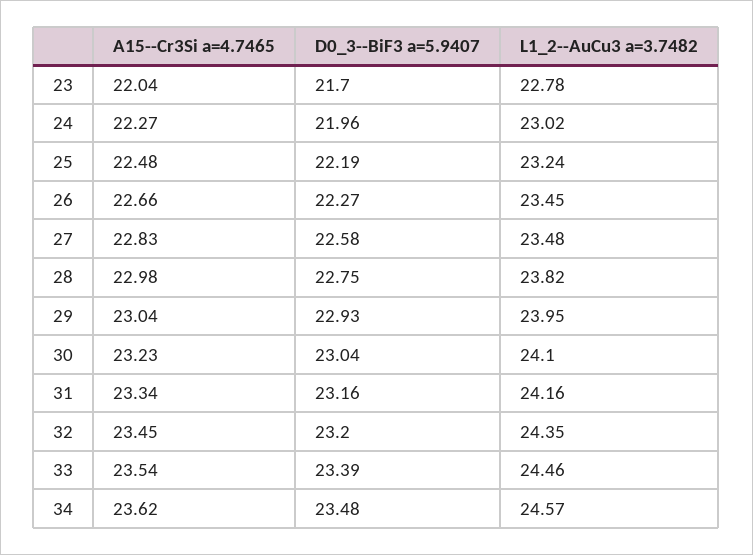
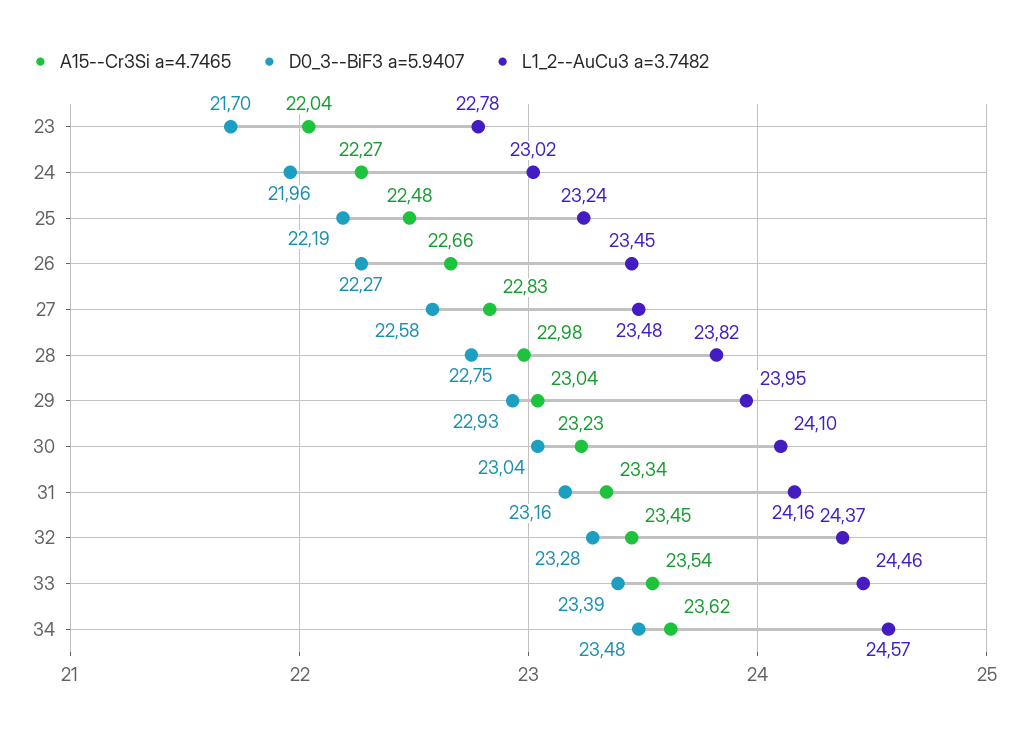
  {
    "A15--Cr3Si a=4.7465": {
      "23": 22.04,
      "24": 22.27,
      "25": 22.48,
      "26": 22.66,
      "27": 22.83,
      "28": 22.98,
      "29": 23.04,
      "30": 23.23,
      "31": 23.34,
      "32": 23.45,
      "33": 23.54,
      "34": 23.62
    },
    "D0_3--BiF3 a=5.9407": {
      "23": 21.7,
      "24": 21.96,
      "25": 22.19,
      "26": 22.27,
      "27": 22.58,
      "28": 22.75,
      "29": 22.93,
      "30": 23.04,
      "31": 23.16,
-     "32": 23.2,
+     "32": 23.28,
      "33": 23.39,
      "34": 23.48
    },
    "L1_2--AuCu3 a=3.7482": {
      "23": 22.78,
      "24": 23.02,
      "25": 23.24,
      "26": 23.45,
      "27": 23.48,
      "28": 23.82,
      "29": 23.95,
      "30": 24.1,
      "31": 24.16,
-     "32": 24.35,
+     "32": 24.37,
      "33": 24.46,
      "34": 24.57
    }
  }

